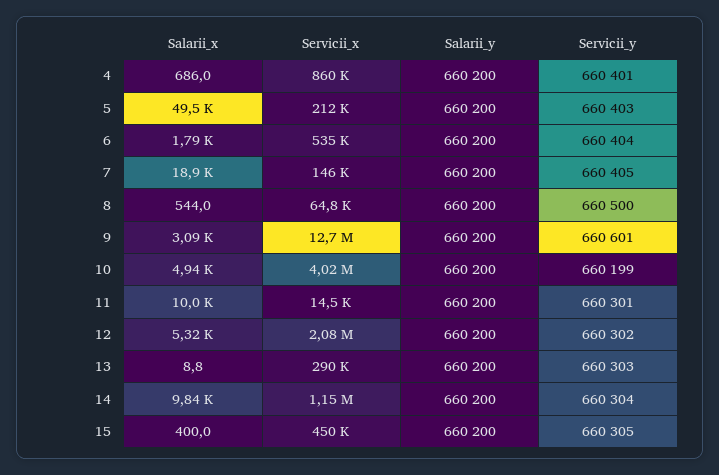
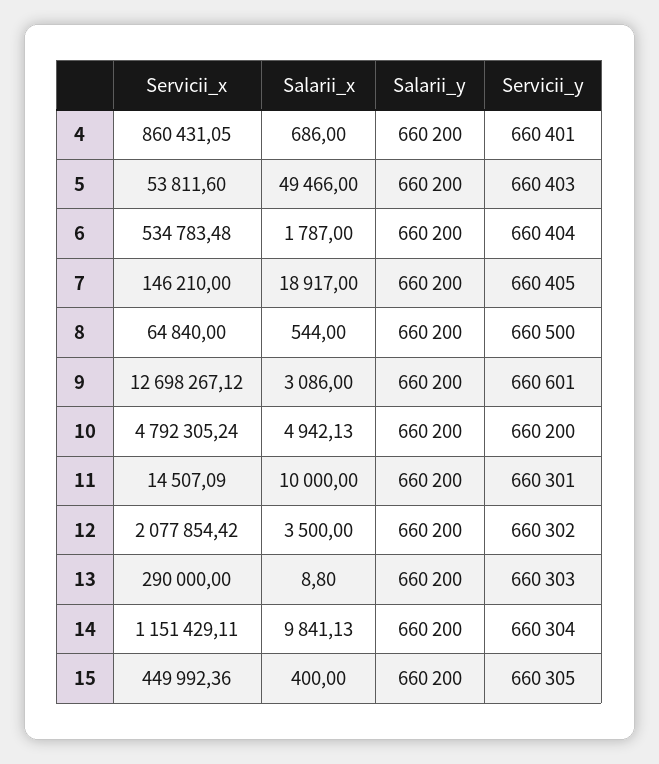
  {
    "Salarii_x": {
      "4": 686,
      "5": 49466,
      "6": 1787,
      "7": 18917,
      "8": 544,
      "9": 3086,
      "10": 4942.13,
      "11": 10000,
-     "12": 5320,
+     "12": 3500,
      "13": 8.8,
      "14": 9841.13,
      "15": 400
    },
    "Servicii_x": {
      "4": 860431.05,
-     "5": 212000,
+     "5": 53811.6,
      "6": 534783.48,
      "7": 146210,
      "8": 64840,
      "9": 12698267.12,
-     "10": 4020000,
+     "10": 4792305.24,
      "11": 14507.09,
      "12": 2077854.42,
      "13": 290000,
      "14": 1151429.11,
      "15": 449992.36
    },
    "Salarii_y": {
      "4": 660200,
      "5": 660200,
      "6": 660200,
      "7": 660200,
      "8": 660200,
      "9": 660200,
      "10": 660200,
      "11": 660200,
      "12": 660200,
      "13": 660200,
      "14": 660200,
      "15": 660200
    },
    "Servicii_y": {
      "4": 660401,
      "5": 660403,
      "6": 660404,
      "7": 660405,
      "8": 660500,
      "9": 660601,
-     "10": 660199,
+     "10": 660200,
      "11": 660301,
      "12": 660302,
      "13": 660303,
      "14": 660304,
      "15": 660305
    }
  }

